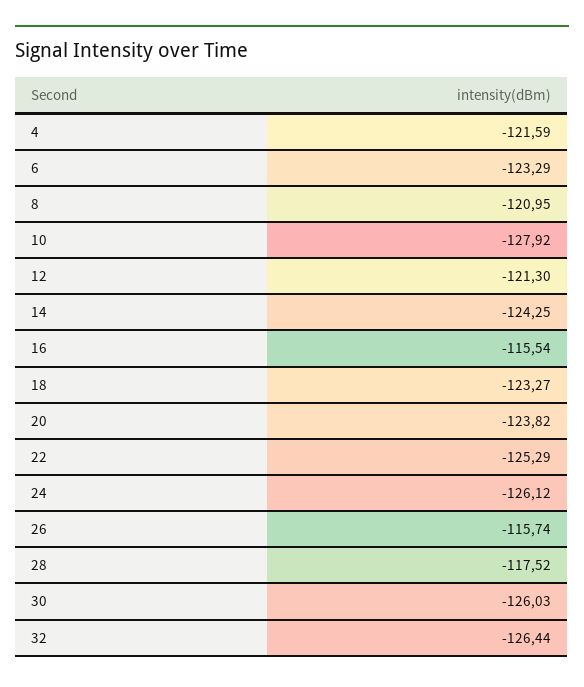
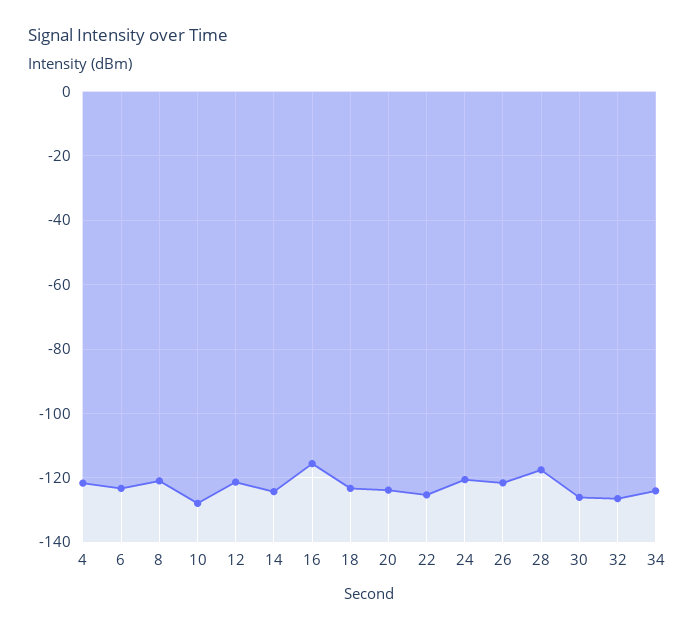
  {
    "4": -121.59,
    "6": -123.29,
    "8": -120.95,
    "10": -127.92,
    "12": -121.3,
    "14": -124.25,
    "16": -115.54,
    "18": -123.27,
    "20": -123.82,
    "22": -125.29,
-   "24": -126.12,
+   "24": -120,
-   "26": -115.74,
+   "26": -122,
    "28": -117.52,
    "30": -126.03,
-   "32": -126.44
+   "32": -126.44,
+   "34": -124
  }

